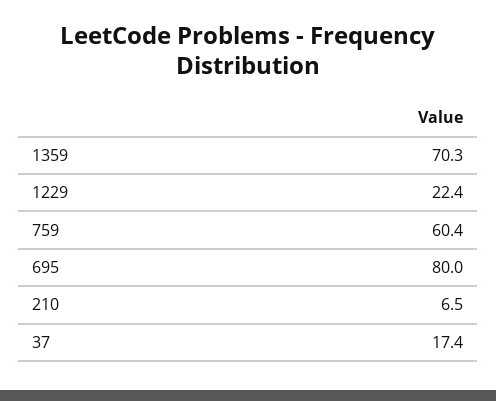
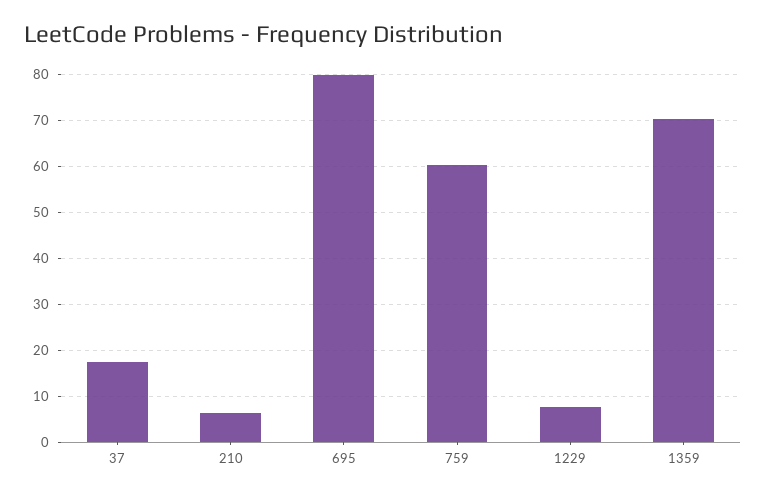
  {
    "1359": 70.3,
-   "1229": 22.4,
+   "1229": 8,
    "759": 60.4,
    "695": 80,
    "210": 6.5,
    "37": 17.4
  }

